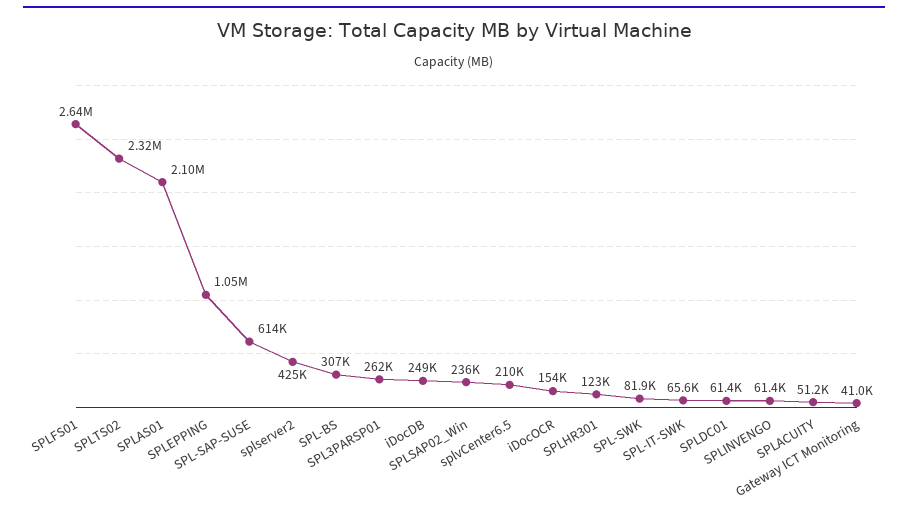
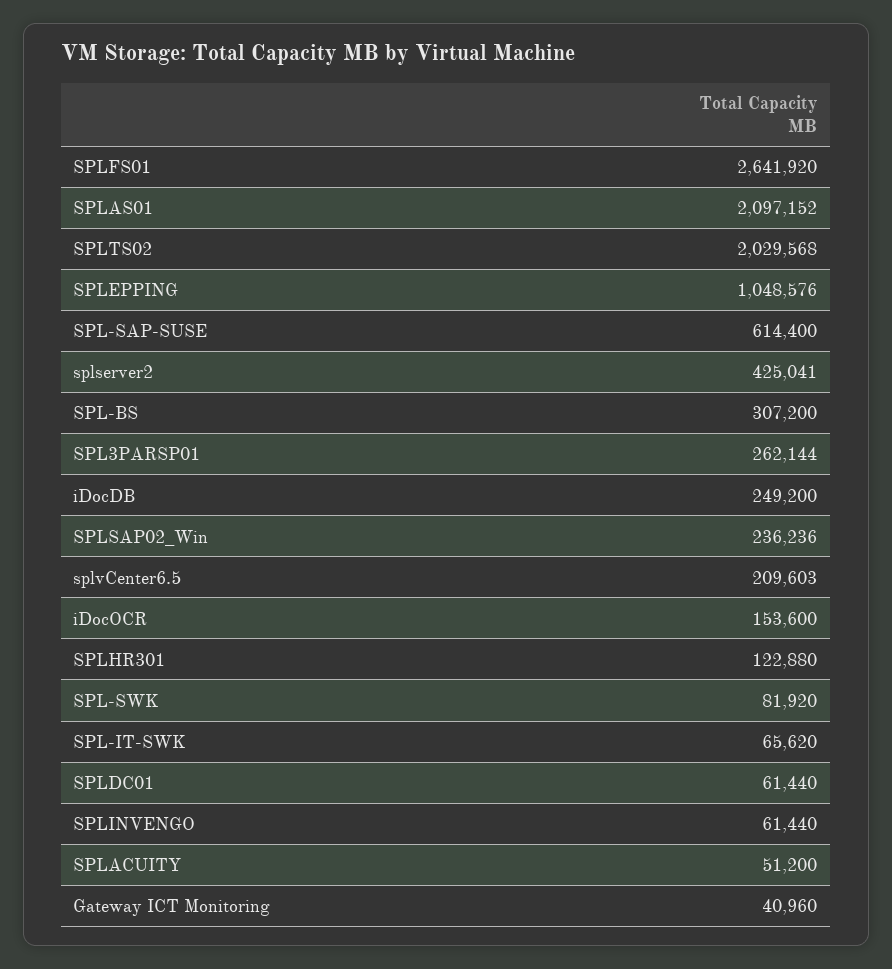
  {
    "SPLFS01": 2641920,
-   "SPLTS02": 2320000,
+   "SPLTS02": 2029568,
    "SPLAS01": 2097152,
    "SPLEPPING": 1048576,
    "SPL-SAP-SUSE": 614400,
    "splserver2": 425041,
    "SPL-BS": 307200,
    "SPL3PARSP01": 262144,
    "iDocDB": 249200,
    "SPLSAP02_Win": 236236,
    "splvCenter6.5": 209603,
    "iDocOCR": 153600,
    "SPLHR301": 122880,
    "SPL-SWK": 81920,
    "SPL-IT-SWK": 65620,
    "SPLDC01": 61440,
    "SPLINVENGO": 61440,
    "SPLACUITY": 51200,
    "Gateway ICT Monitoring": 40960
  }

